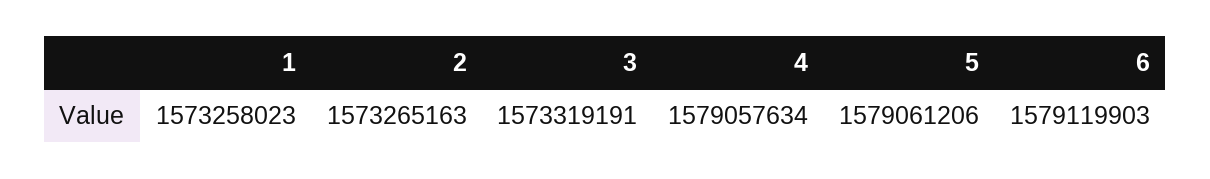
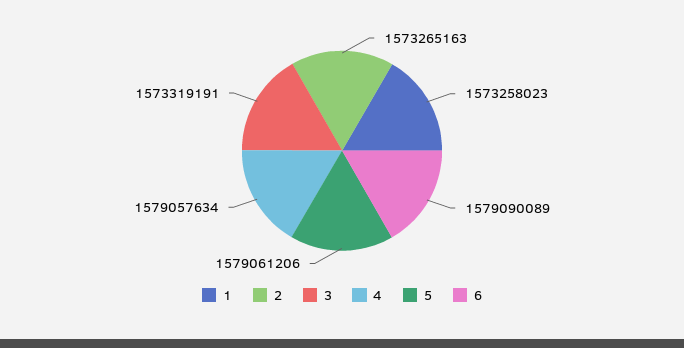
  {
    "1": 1573258023,
    "2": 1573265163,
    "3": 1573319191,
    "4": 1579057634,
    "5": 1579061206,
-   "6": 1579119903
+   "6": 1579090089
  }

